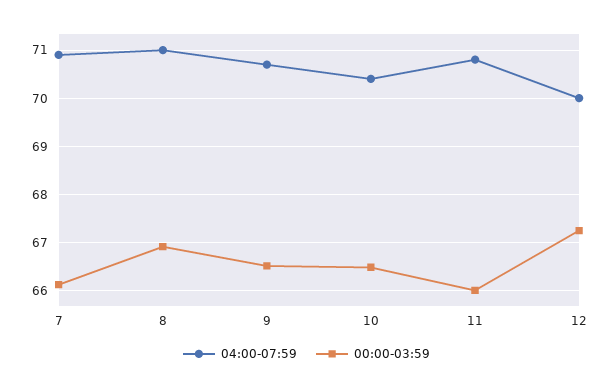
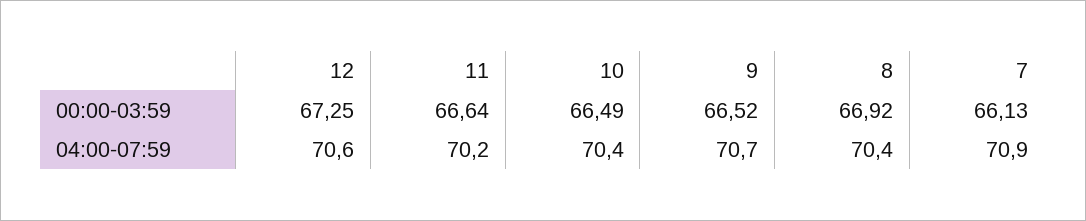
  {
    "04:00-07:59": {
      "7": 70.9,
-     "8": 71,
+     "8": 70.4,
      "9": 70.7,
      "10": 70.4,
-     "11": 70.8,
+     "11": 70.2,
-     "12": 70
+     "12": 70.6
    },
    "00:00-03:59": {
      "7": 66.13,
      "8": 66.92,
      "9": 66.52,
      "10": 66.49,
-     "11": 66,
+     "11": 66.64,
      "12": 67.25
    }
  }

